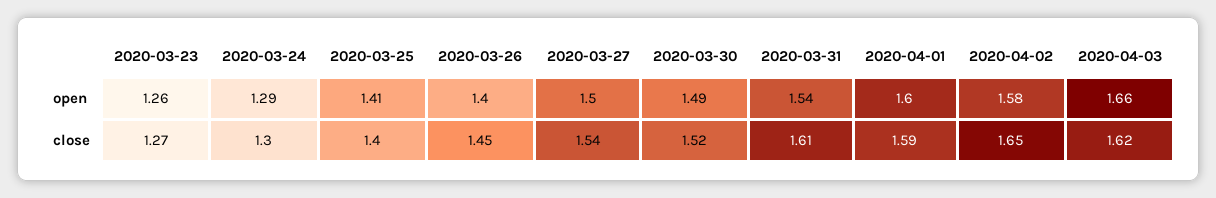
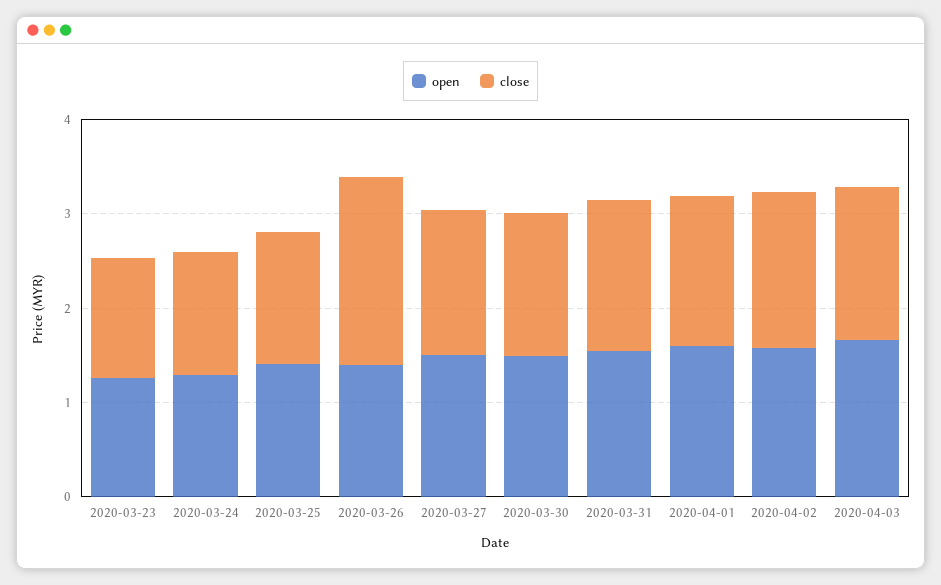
  {
    "open": {
      "2020-03-23": 1.26,
      "2020-03-24": 1.29,
      "2020-03-25": 1.41,
      "2020-03-26": 1.4,
      "2020-03-27": 1.5,
      "2020-03-30": 1.49,
      "2020-03-31": 1.54,
      "2020-04-01": 1.6,
      "2020-04-02": 1.58,
      "2020-04-03": 1.66
    },
    "close": {
      "2020-03-23": 1.27,
      "2020-03-24": 1.3,
      "2020-03-25": 1.4,
-     "2020-03-26": 1.45,
+     "2020-03-26": 2,
      "2020-03-27": 1.54,
      "2020-03-30": 1.52,
      "2020-03-31": 1.61,
      "2020-04-01": 1.59,
      "2020-04-02": 1.65,
      "2020-04-03": 1.62
    }
  }

